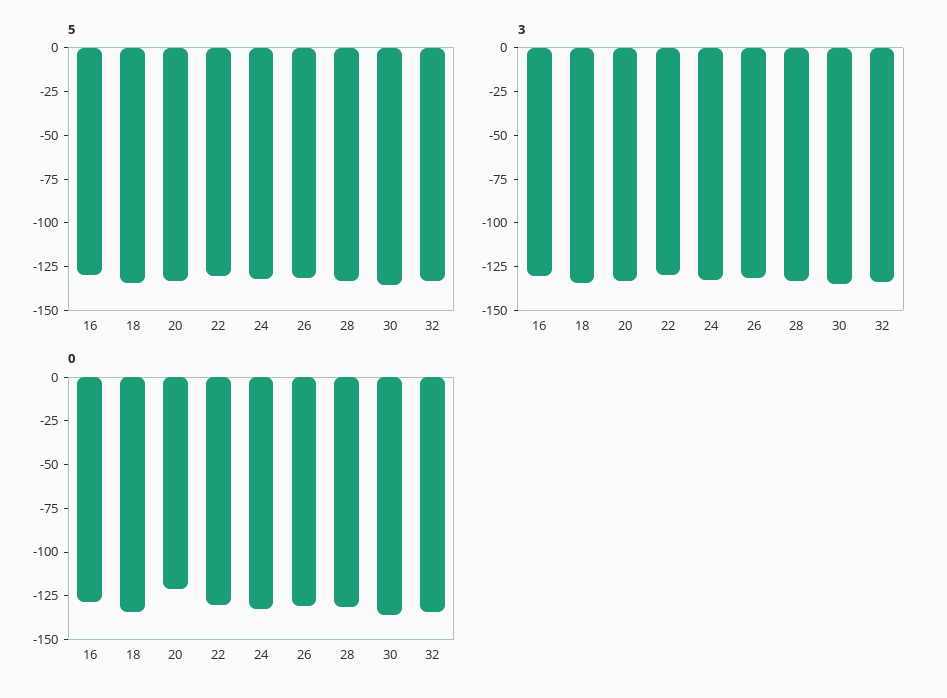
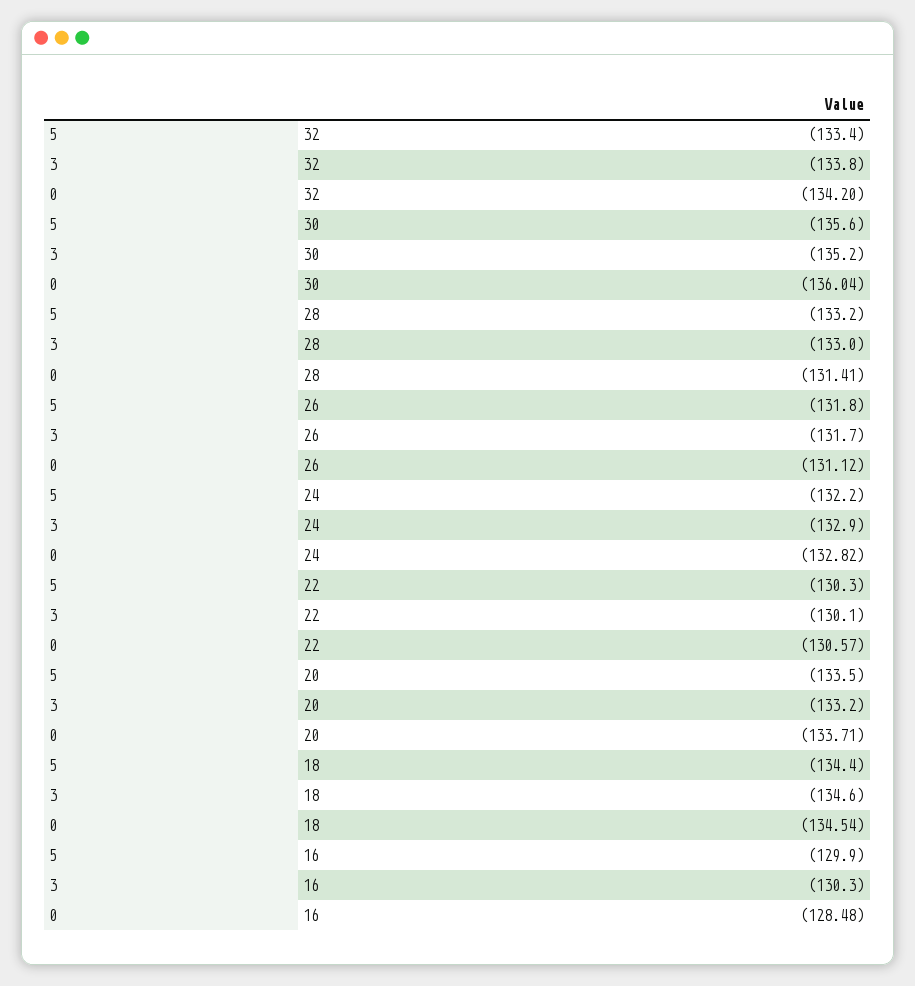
  {
    "5": {
      "16": -129.9,
      "18": -134.4,
      "20": -133.5,
      "22": -130.3,
      "24": -132.2,
      "26": -131.8,
      "28": -133.2,
      "30": -135.6,
      "32": -133.4
    },
    "3": {
      "16": -130.3,
      "18": -134.6,
      "20": -133.2,
      "22": -130.1,
      "24": -132.9,
      "26": -131.7,
      "28": -133,
      "30": -135.2,
      "32": -133.8
    },
    "0": {
      "16": -128.48,
      "18": -134.54,
-     "20": -120,
+     "20": -133.71,
      "22": -130.57,
      "24": -132.82,
      "26": -131.12,
      "28": -131.41,
      "30": -136.04,
      "32": -134.2
    }
  }

